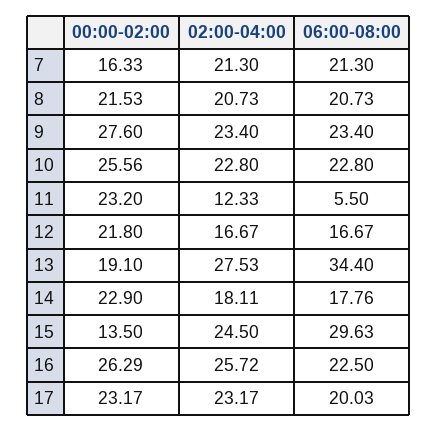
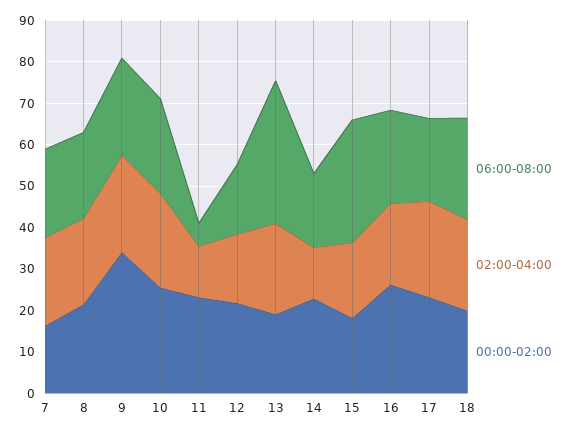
  {
    "00:00-02:00": {
      "7": 16.33,
      "8": 21.53,
-     "9": 27.6,
+     "9": 34,
      "10": 25.56,
      "11": 23.2,
      "12": 21.8,
      "13": 19.1,
      "14": 22.9,
-     "15": 13.5,
+     "15": 18,
      "16": 26.29,
-     "17": 23.17
+     "17": 23.17,
+     "18": 20
    },
    "02:00-04:00": {
      "7": 21.3,
      "8": 20.73,
      "9": 23.4,
      "10": 22.8,
      "11": 12.33,
      "12": 16.67,
-     "13": 27.53,
+     "13": 22,
-     "14": 18.11,
+     "14": 12,
-     "15": 24.5,
+     "15": 18,
-     "16": 25.72,
+     "16": 20,
-     "17": 23.17
+     "17": 23.17,
+     "18": 22
    },
    "06:00-08:00": {
      "7": 21.3,
      "8": 20.73,
      "9": 23.4,
      "10": 22.8,
      "11": 5.5,
      "12": 16.67,
      "13": 34.4,
      "14": 17.76,
      "15": 29.63,
      "16": 22.5,
-     "17": 20.03
+     "17": 20.03,
+     "18": 24
    }
  }

